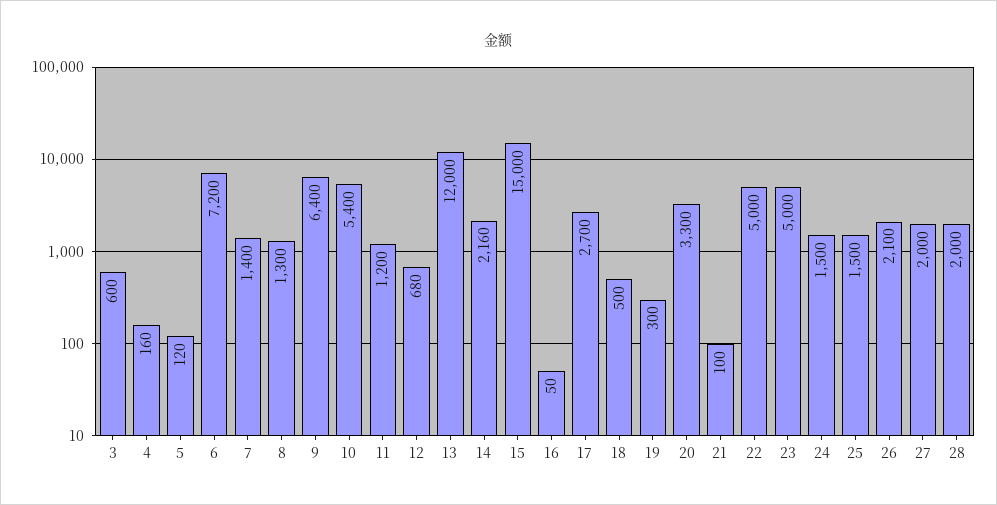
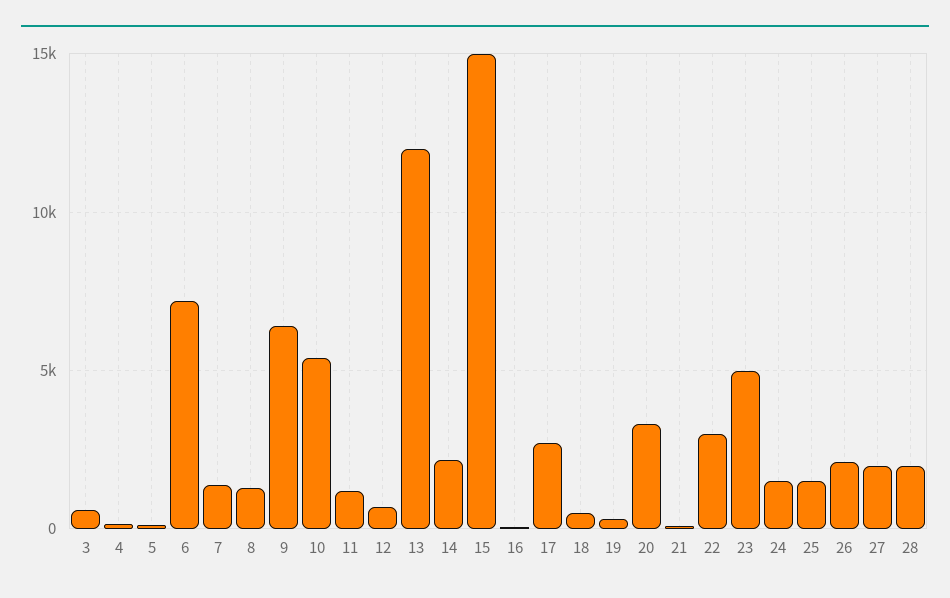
  {
    "3": 600,
    "4": 160,
    "5": 120,
    "6": 7200,
    "7": 1400,
    "8": 1300,
    "9": 6400,
    "10": 5400,
    "11": 1200,
    "12": 680,
    "13": 12000,
    "14": 2160,
    "15": 15000,
    "16": 50,
    "17": 2700,
    "18": 500,
    "19": 300,
    "20": 3300,
    "21": 100,
-   "22": 5000,
+   "22": 3000,
    "23": 5000,
    "24": 1500,
    "25": 1500,
    "26": 2100,
    "27": 2000,
    "28": 2000
  }

